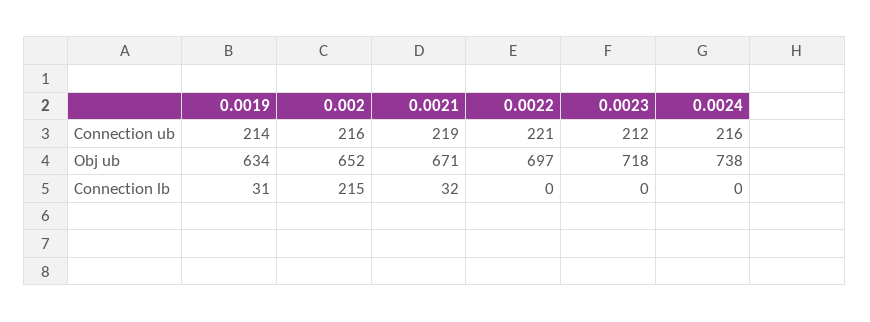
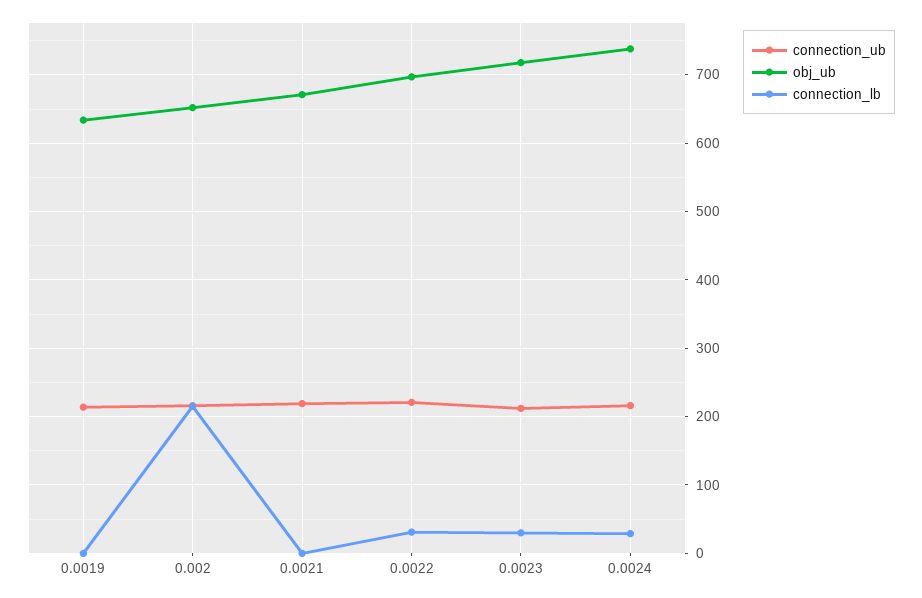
  {
    "Connection ub": {
      "0.0019": 214,
      "0.002": 216,
      "0.0021": 219,
      "0.0022": 221,
      "0.0023": 212,
      "0.0024": 216
    },
    "Obj ub": {
      "0.0019": 634,
      "0.002": 652,
      "0.0021": 671,
      "0.0022": 697,
      "0.0023": 718,
      "0.0024": 738
    },
    "Connection lb": {
-     "0.0019": 31,
+     "0.0019": 0,
      "0.002": 215,
-     "0.0021": 32,
+     "0.0021": 0,
-     "0.0022": 0,
+     "0.0022": 30,
-     "0.0023": 0,
+     "0.0023": 30,
-     "0.0024": 0
+     "0.0024": 30
    }
  }

